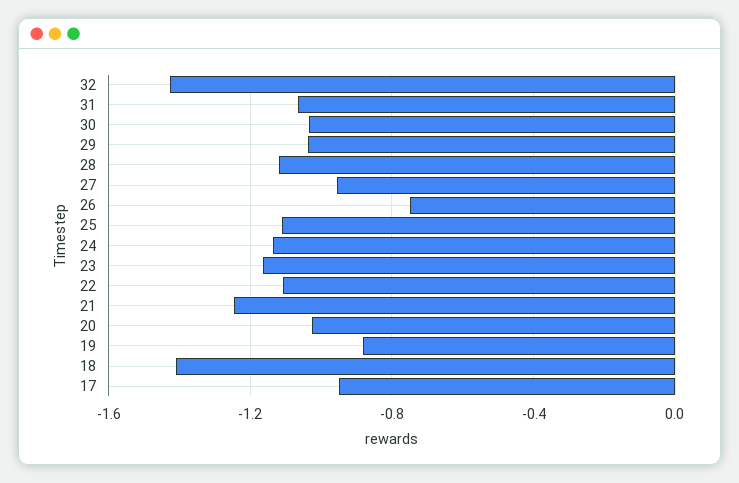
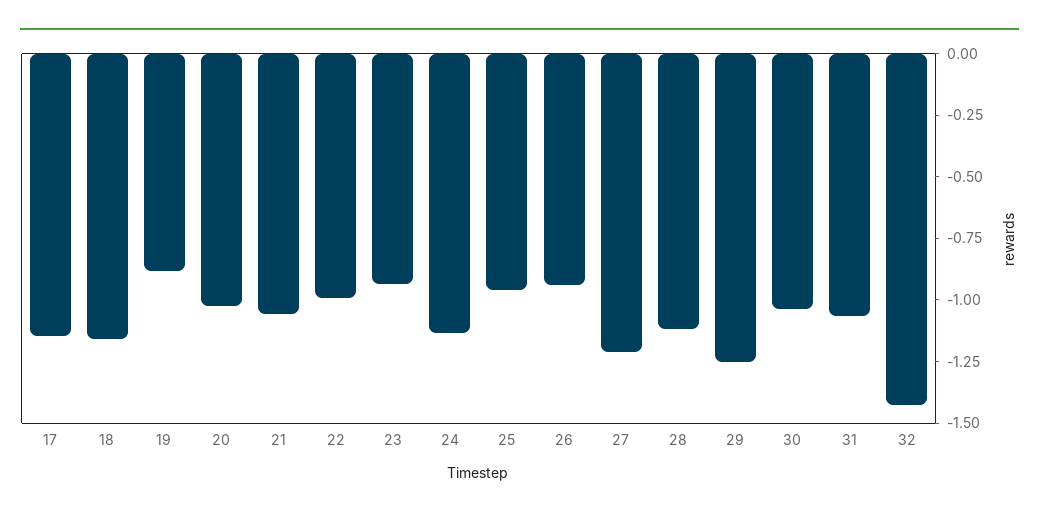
  {
    "32": -1.45,
    "31": -1.05,
    "30": -1.05,
-   "29": -1.05,
+   "29": -1.25,
    "28": -1.1,
-   "27": -0.95,
+   "27": -1.2,
-   "26": -0.75,
+   "26": -0.95,
-   "25": -1.1,
+   "25": -0.95,
    "24": -1.15,
-   "23": -1.15,
+   "23": -0.95,
-   "22": -1.1,
+   "22": -1,
-   "21": -1.25,
+   "21": -1.05,
    "20": -1.05,
    "19": -0.9,
-   "18": -1.4,
+   "18": -1.15,
-   "17": -0.95
+   "17": -1.15
  }

